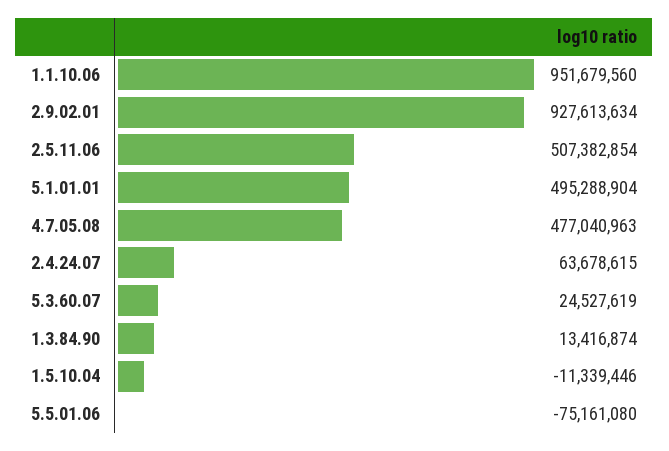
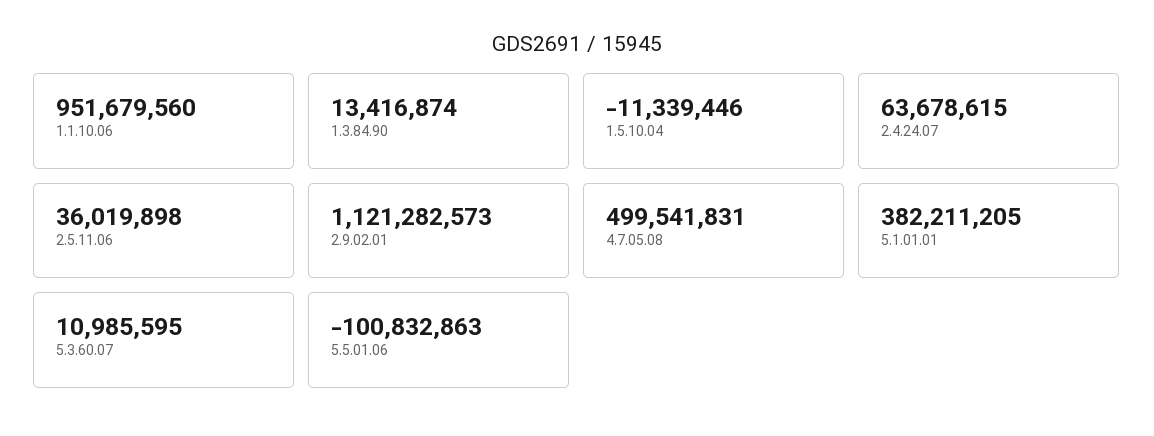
  {
    "1.1.10.06": 951679560,
-   "2.9.02.01": 927613634,
+   "2.9.02.01": 1121282573,
-   "2.5.11.06": 507382854,
+   "2.5.11.06": 36019898,
-   "5.1.01.01": 495288904,
+   "5.1.01.01": 382211205,
-   "4.7.05.08": 477040963,
+   "4.7.05.08": 499541831,
    "2.4.24.07": 63678615,
-   "5.3.60.07": 24527619,
+   "5.3.60.07": 10985595,
    "1.3.84.90": 13416874,
    "1.5.10.04": -11339446,
-   "5.5.01.06": -75161080
+   "5.5.01.06": -100832863
  }

